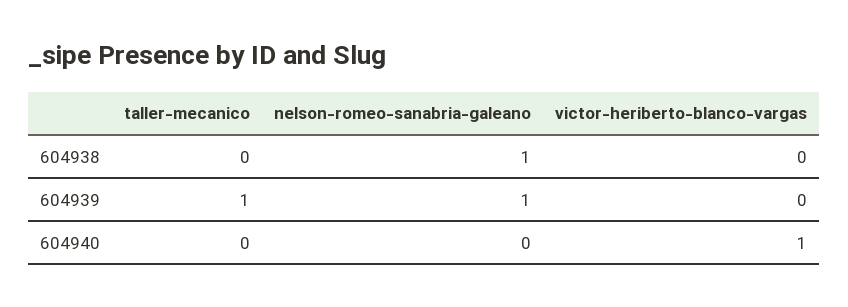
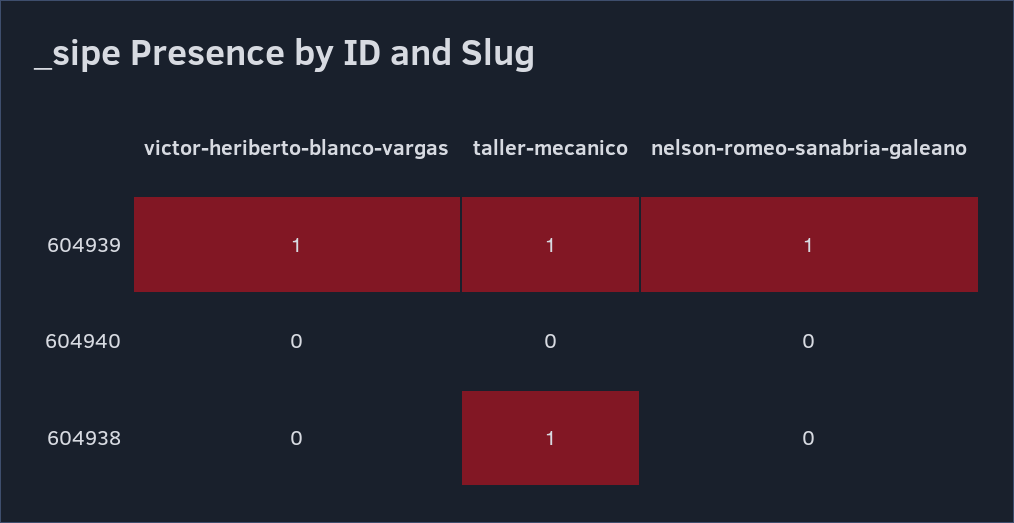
  {
    "taller-mecanico": {
-     "604938": 0,
+     "604938": 1,
      "604939": 1,
      "604940": 0
    },
    "nelson-romeo-sanabria-galeano": {
-     "604938": 1,
+     "604938": 0,
      "604939": 1,
      "604940": 0
    },
    "victor-heriberto-blanco-vargas": {
      "604938": 0,
-     "604939": 0,
+     "604939": 1,
-     "604940": 1
+     "604940": 0
    }
  }

